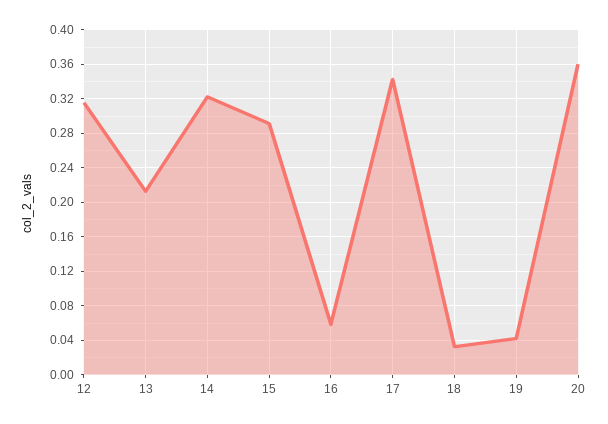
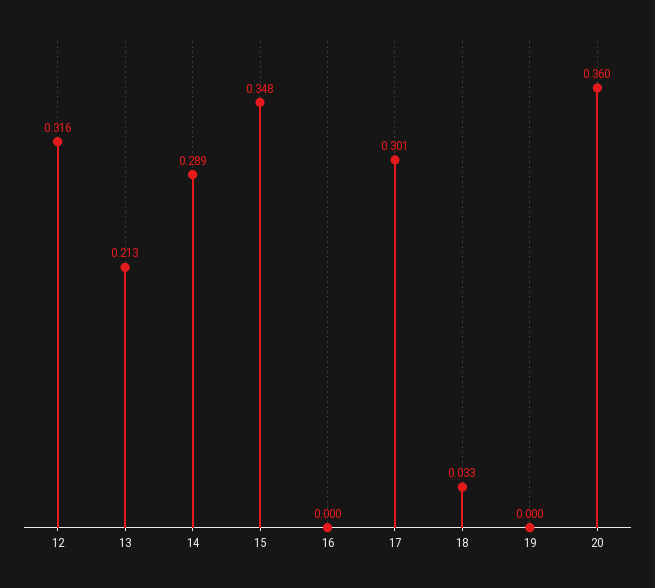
  {
    "12": 0.316,
    "13": 0.213,
-   "14": 0.32,
+   "14": 0.289,
-   "15": 0.29,
+   "15": 0.348,
-   "16": 0.06,
+   "16": 0,
-   "17": 0.34,
+   "17": 0.301,
    "18": 0.033,
-   "19": 0.04,
+   "19": 0,
    "20": 0.36
  }

